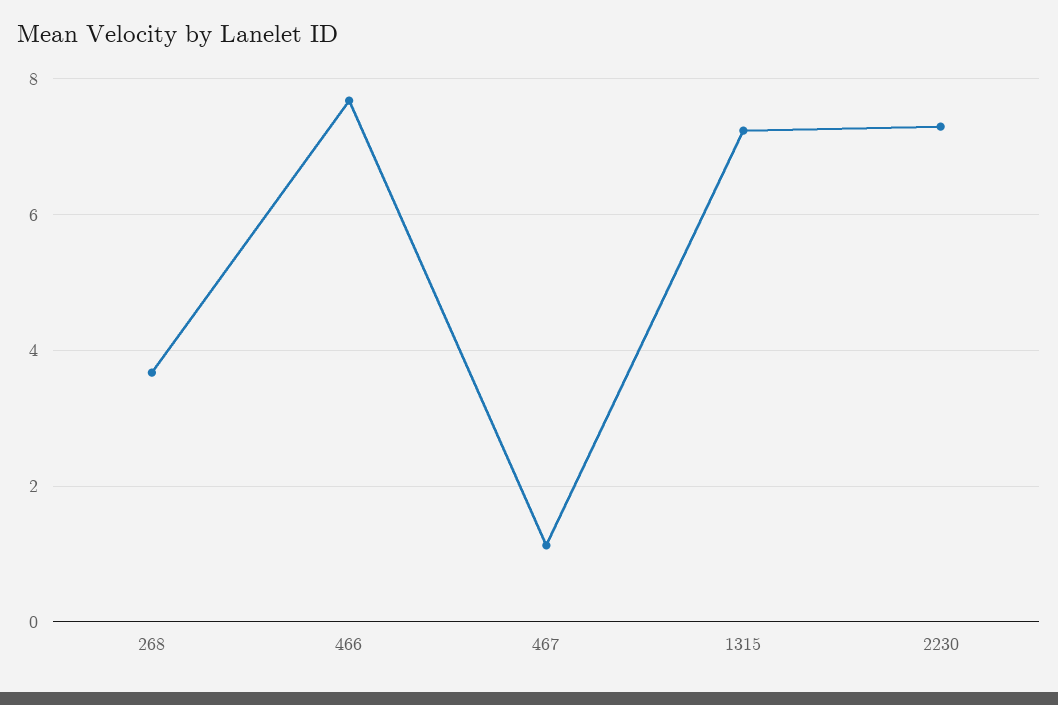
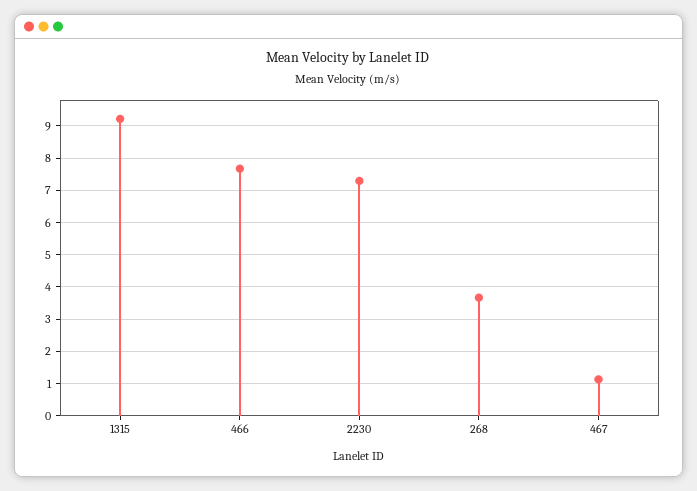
  {
    "268": 3.6,
    "466": 7.6,
    "467": 1.2,
-   "1315": 7.2,
+   "1315": 9.2,
    "2230": 7.2
  }

